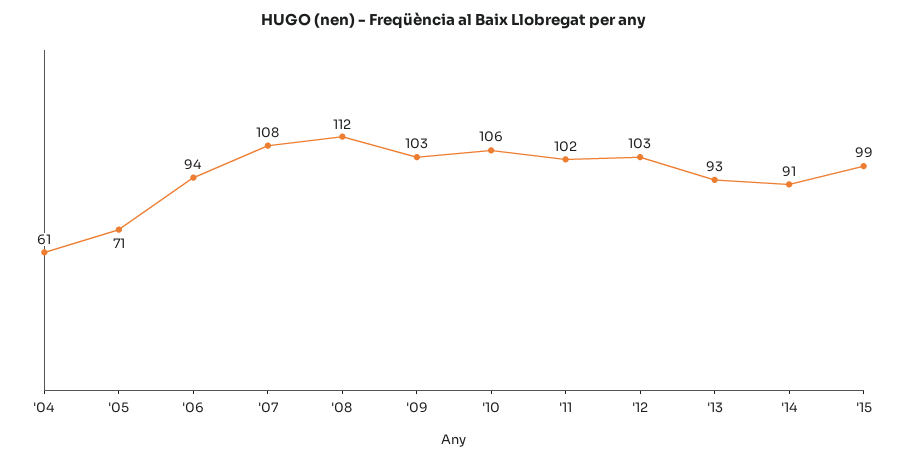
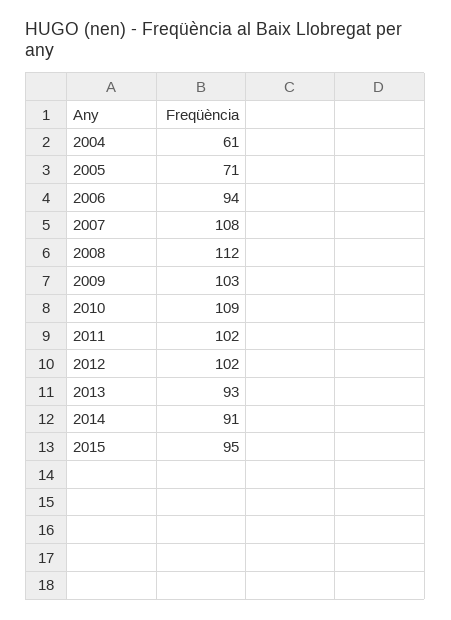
  {
    "'04": 61,
    "'05": 71,
    "'06": 94,
    "'07": 108,
    "'08": 112,
    "'09": 103,
-   "'10": 106,
+   "'10": 109,
    "'11": 102,
-   "'12": 103,
+   "'12": 102,
    "'13": 93,
    "'14": 91,
-   "'15": 99
+   "'15": 95
  }

